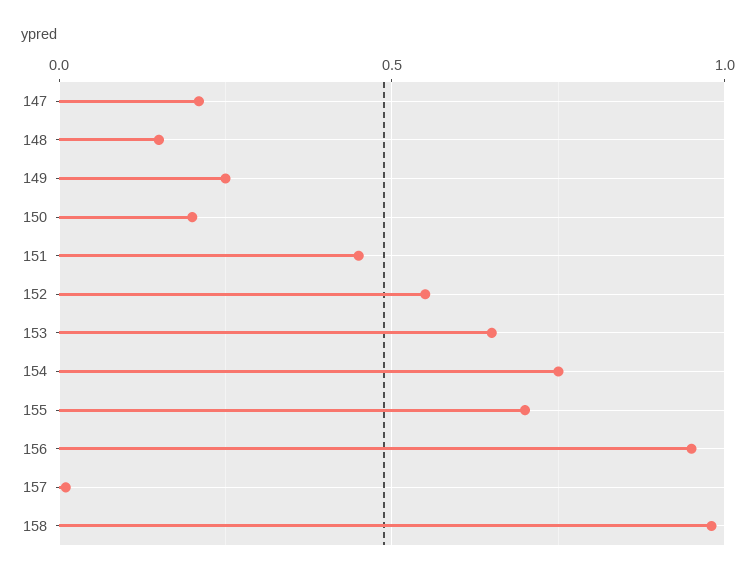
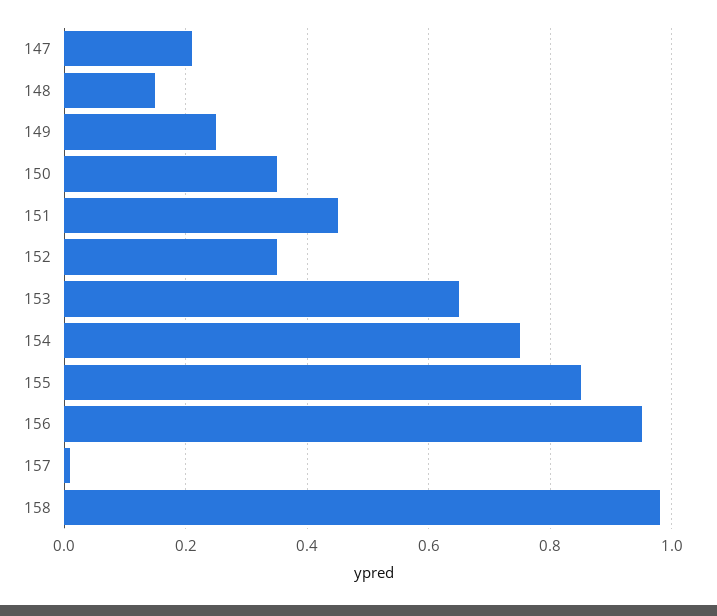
  {
    "147": 0.2,
    "148": 0.15,
    "149": 0.25,
-   "150": 0.2,
+   "150": 0.35,
    "151": 0.45,
-   "152": 0.55,
+   "152": 0.35,
    "153": 0.65,
    "154": 0.75,
-   "155": 0.7,
+   "155": 0.85,
    "156": 0.95,
    "157": 0,
    "158": 1
  }

